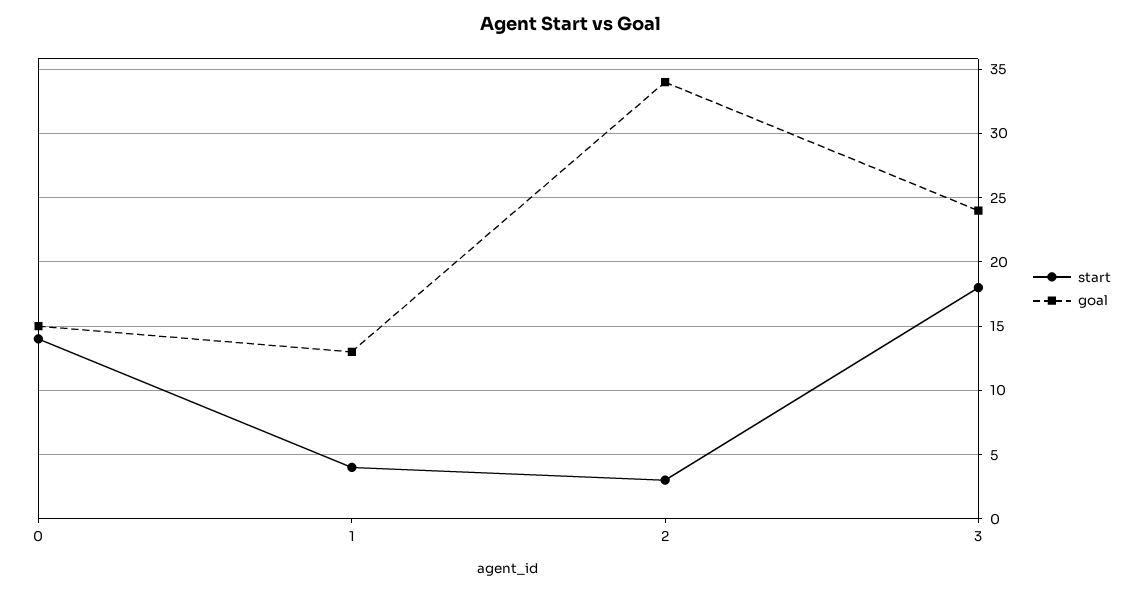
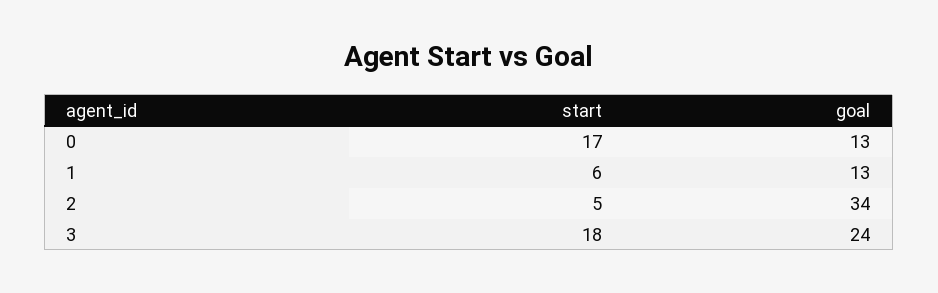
  {
    "start": {
-     "0": 14,
+     "0": 17,
-     "1": 4,
+     "1": 6,
-     "2": 3,
+     "2": 5,
      "3": 18
    },
    "goal": {
-     "0": 15,
+     "0": 13,
      "1": 13,
      "2": 34,
      "3": 24
    }
  }

